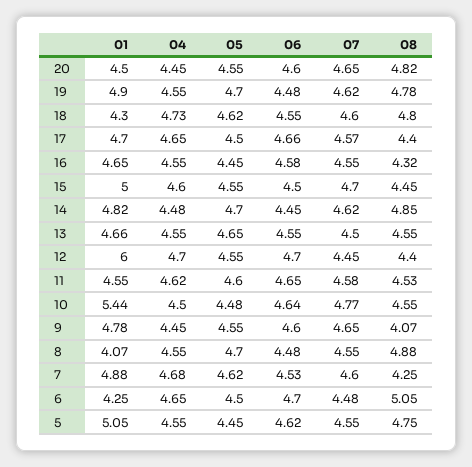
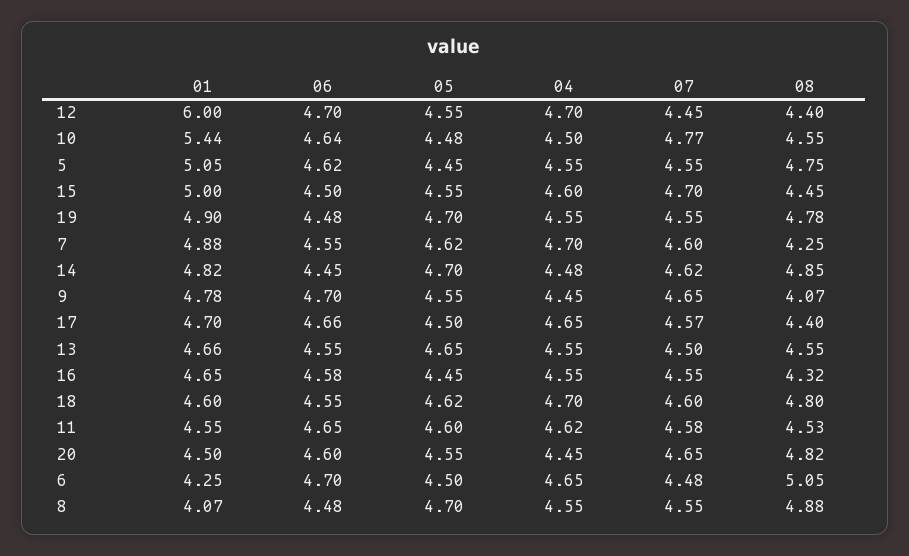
  {
    "01": {
      "20": 4.5,
      "19": 4.9,
-     "18": 4.3,
+     "18": 4.6,
      "17": 4.7,
      "16": 4.65,
      "15": 5,
      "14": 4.82,
      "13": 4.66,
      "12": 6,
      "11": 4.55,
      "10": 5.44,
      "9": 4.78,
      "8": 4.07,
      "7": 4.88,
      "6": 4.25,
      "5": 5.05
    },
    "04": {
      "20": 4.45,
      "19": 4.55,
-     "18": 4.73,
+     "18": 4.7,
      "17": 4.65,
      "16": 4.55,
      "15": 4.6,
      "14": 4.48,
      "13": 4.55,
      "12": 4.7,
      "11": 4.62,
      "10": 4.5,
      "9": 4.45,
      "8": 4.55,
-     "7": 4.68,
+     "7": 4.7,
      "6": 4.65,
      "5": 4.55
    },
    "05": {
      "20": 4.55,
      "19": 4.7,
      "18": 4.62,
      "17": 4.5,
      "16": 4.45,
      "15": 4.55,
      "14": 4.7,
      "13": 4.65,
      "12": 4.55,
      "11": 4.6,
      "10": 4.48,
      "9": 4.55,
      "8": 4.7,
      "7": 4.62,
      "6": 4.5,
      "5": 4.45
    },
    "06": {
      "20": 4.6,
      "19": 4.48,
      "18": 4.55,
      "17": 4.66,
      "16": 4.58,
      "15": 4.5,
      "14": 4.45,
      "13": 4.55,
      "12": 4.7,
      "11": 4.65,
      "10": 4.64,
-     "9": 4.6,
+     "9": 4.7,
      "8": 4.48,
-     "7": 4.53,
+     "7": 4.55,
      "6": 4.7,
      "5": 4.62
    },
    "07": {
      "20": 4.65,
-     "19": 4.62,
+     "19": 4.55,
      "18": 4.6,
      "17": 4.57,
      "16": 4.55,
      "15": 4.7,
      "14": 4.62,
      "13": 4.5,
      "12": 4.45,
      "11": 4.58,
      "10": 4.77,
      "9": 4.65,
      "8": 4.55,
      "7": 4.6,
      "6": 4.48,
      "5": 4.55
    },
    "08": {
      "20": 4.82,
      "19": 4.78,
      "18": 4.8,
      "17": 4.4,
      "16": 4.32,
      "15": 4.45,
      "14": 4.85,
      "13": 4.55,
      "12": 4.4,
      "11": 4.53,
      "10": 4.55,
      "9": 4.07,
      "8": 4.88,
      "7": 4.25,
      "6": 5.05,
      "5": 4.75
    }
  }

